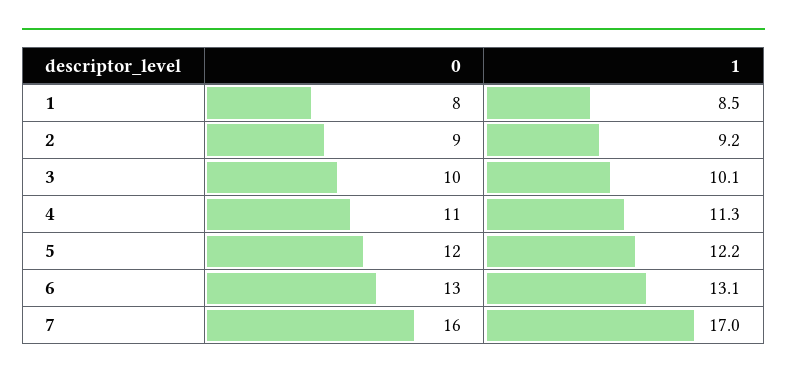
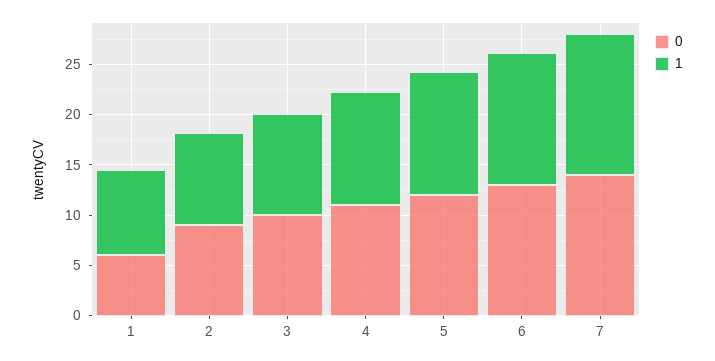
  {
    "0": {
-     "1": 8,
+     "1": 6,
      "2": 9,
      "3": 10,
      "4": 11,
      "5": 12,
      "6": 13,
-     "7": 16
+     "7": 14
    },
    "1": {
      "1": 8.5,
      "2": 9.2,
      "3": 10.1,
      "4": 11.3,
      "5": 12.2,
      "6": 13.1,
-     "7": 17
+     "7": 14
    }
  }

